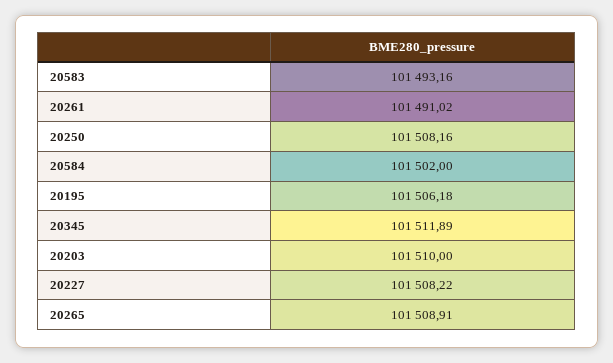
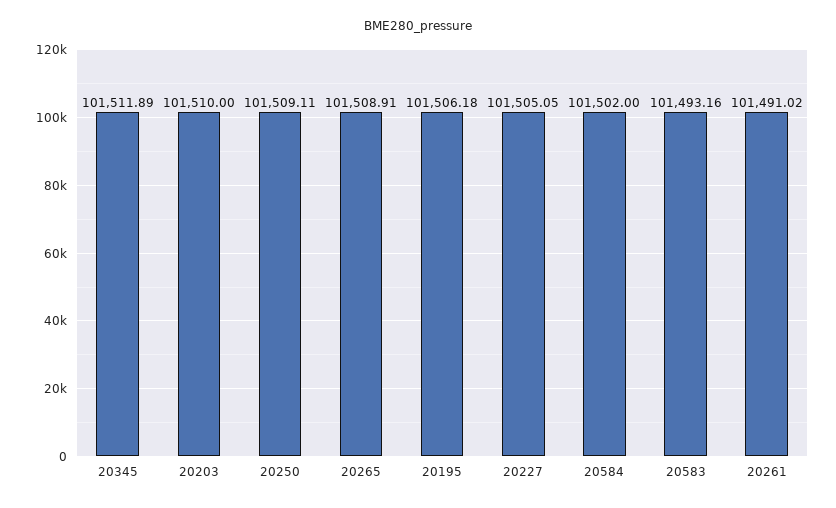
  {
    "20583": 101493.16,
    "20261": 101491.02,
-   "20250": 101508.16,
+   "20250": 101509.11,
    "20584": 101502,
    "20195": 101506.18,
    "20345": 101511.89,
    "20203": 101510,
-   "20227": 101508.22,
+   "20227": 101505.05,
    "20265": 101508.91
  }

